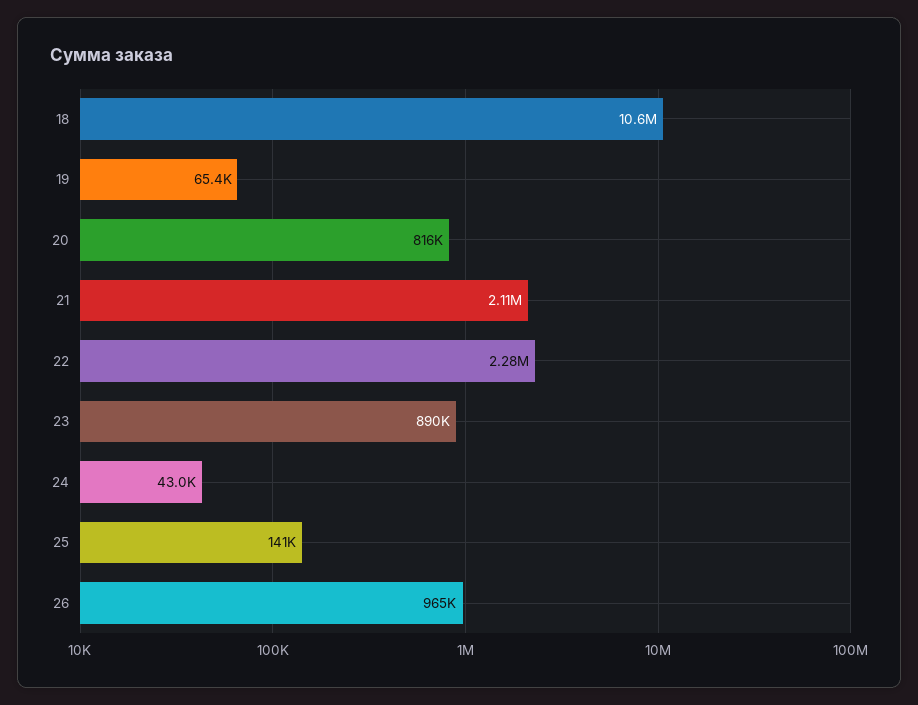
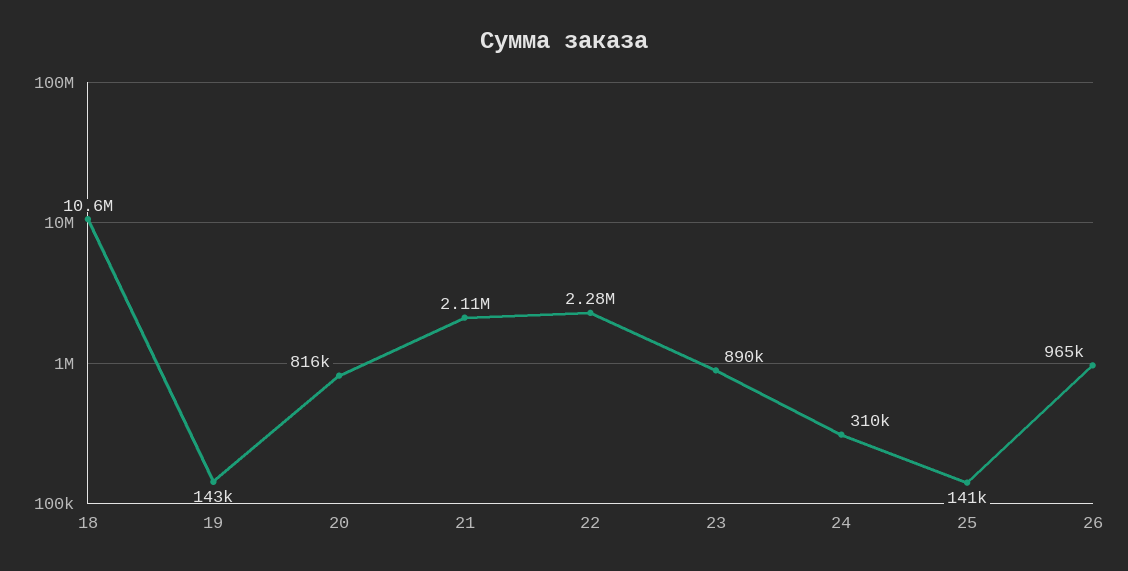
  {
    "18": 10600000,
-   "19": 65400,
+   "19": 143000,
    "20": 816000,
    "21": 2110000,
    "22": 2280000,
    "23": 890000,
-   "24": 43000,
+   "24": 310000,
    "25": 141000,
    "26": 965000
  }

